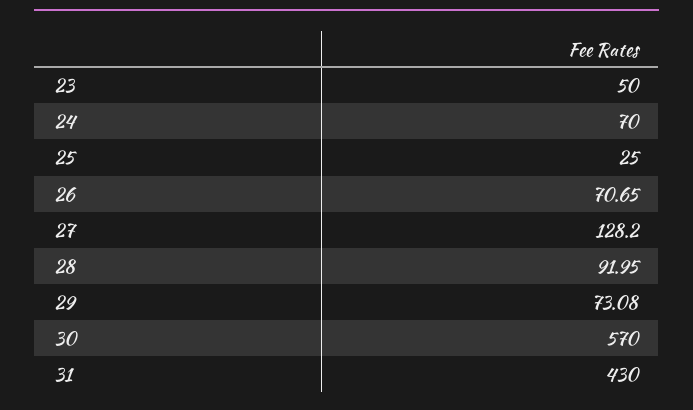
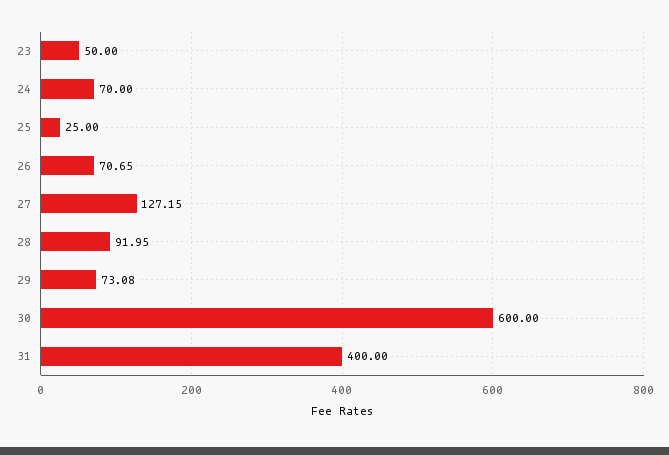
  {
    "23": 50,
    "24": 70,
    "25": 25,
    "26": 70.65,
-   "27": 128.2,
+   "27": 127.15,
    "28": 91.95,
    "29": 73.08,
-   "30": 570,
+   "30": 600,
-   "31": 430
+   "31": 400
  }

